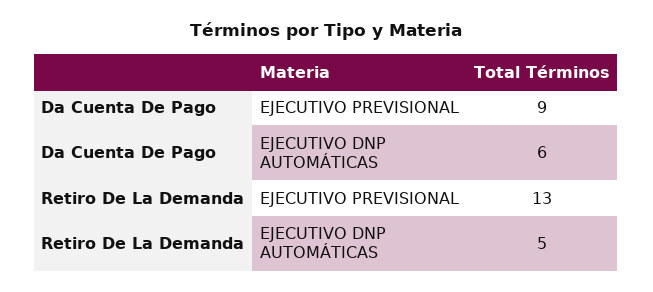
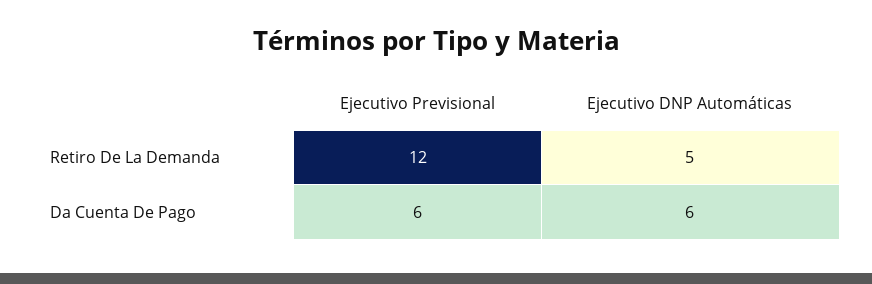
  {
    "Da Cuenta De Pago": {
-     "EJECUTIVO PREVISIONAL": 9,
+     "EJECUTIVO PREVISIONAL": 6,
      "EJECUTIVO DNP AUTOMÁTICAS": 6
    },
    "Retiro De La Demanda": {
-     "EJECUTIVO PREVISIONAL": 13,
+     "EJECUTIVO PREVISIONAL": 12,
      "EJECUTIVO DNP AUTOMÁTICAS": 5
    }
  }

